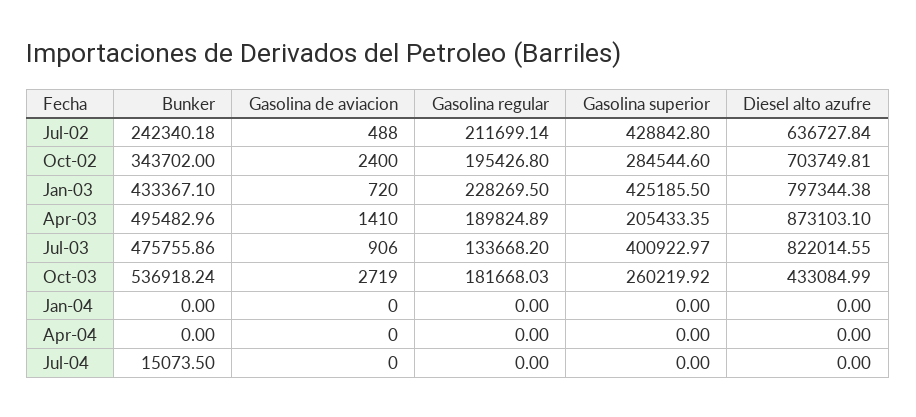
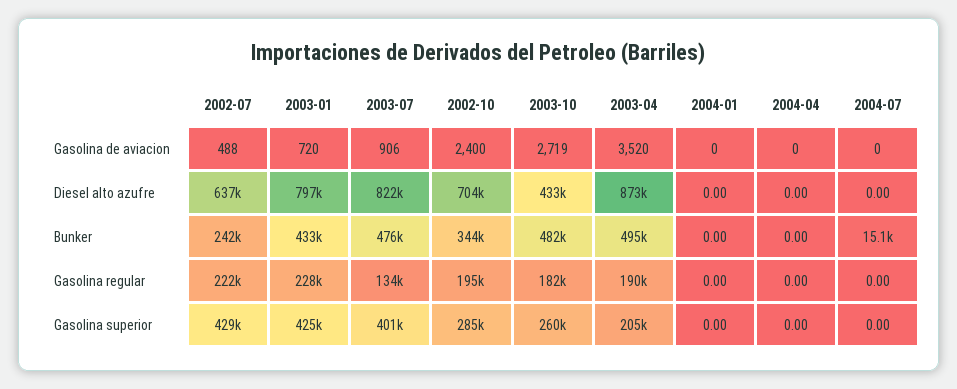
  {
    "Bunker": {
      "Jul-02": 242340.18,
      "Oct-02": 343702,
      "Jan-03": 433367.1,
      "Apr-03": 495482.96,
      "Jul-03": 475755.86,
-     "Oct-03": 536918.24,
+     "Oct-03": 482000,
      "Jan-04": 0,
      "Apr-04": 0,
      "Jul-04": 15073.5
    },
    "Gasolina de aviacion": {
      "Jul-02": 488,
      "Oct-02": 2400,
      "Jan-03": 720,
-     "Apr-03": 1410,
+     "Apr-03": 3520,
      "Jul-03": 906,
      "Oct-03": 2719,
      "Jan-04": 0,
      "Apr-04": 0,
      "Jul-04": 0
    },
    "Gasolina regular": {
-     "Jul-02": 211699.14,
+     "Jul-02": 222000,
      "Oct-02": 195426.8,
      "Jan-03": 228269.5,
      "Apr-03": 189824.89,
      "Jul-03": 133668.2,
      "Oct-03": 181668.03,
      "Jan-04": 0,
      "Apr-04": 0,
      "Jul-04": 0
    },
    "Gasolina superior": {
      "Jul-02": 428842.8,
      "Oct-02": 284544.6,
      "Jan-03": 425185.5,
      "Apr-03": 205433.35,
      "Jul-03": 400922.97,
      "Oct-03": 260219.92,
      "Jan-04": 0,
      "Apr-04": 0,
      "Jul-04": 0
    },
    "Diesel alto azufre": {
      "Jul-02": 636727.84,
      "Oct-02": 703749.81,
      "Jan-03": 797344.38,
      "Apr-03": 873103.1,
      "Jul-03": 822014.55,
      "Oct-03": 433084.99,
      "Jan-04": 0,
      "Apr-04": 0,
      "Jul-04": 0
    }
  }

